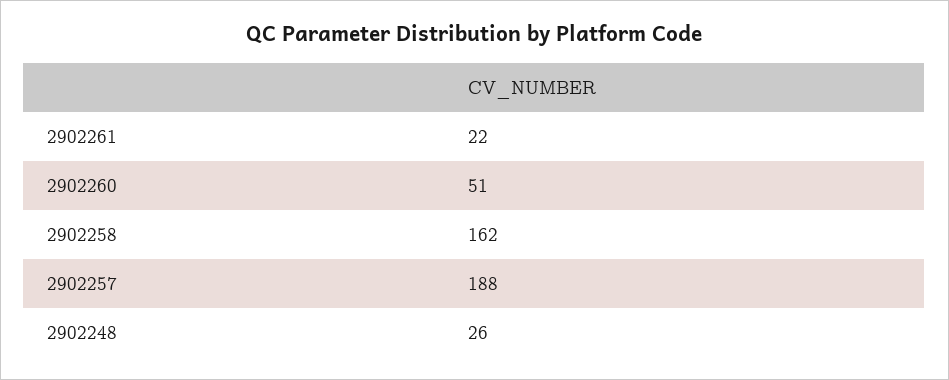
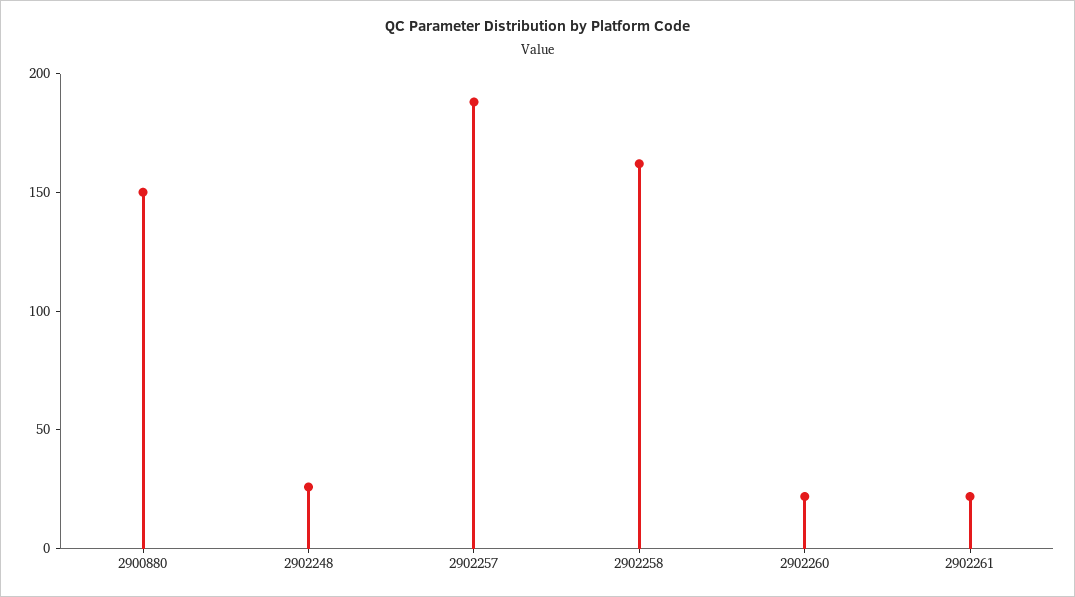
  {
    "2902261": 22,
-   "2902260": 51,
+   "2902260": 20,
    "2902258": 162,
    "2902257": 188,
-   "2902248": 26
+   "2902248": 26,
+   "2900880": 150
  }

